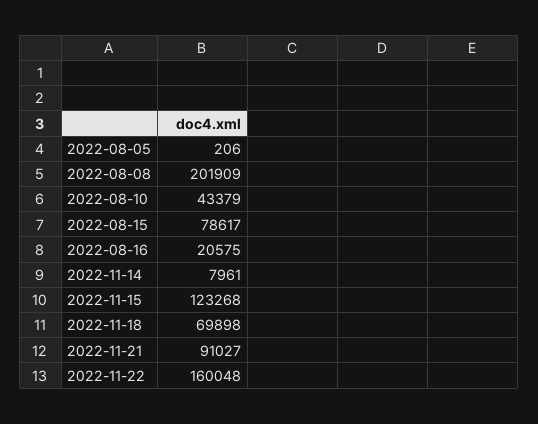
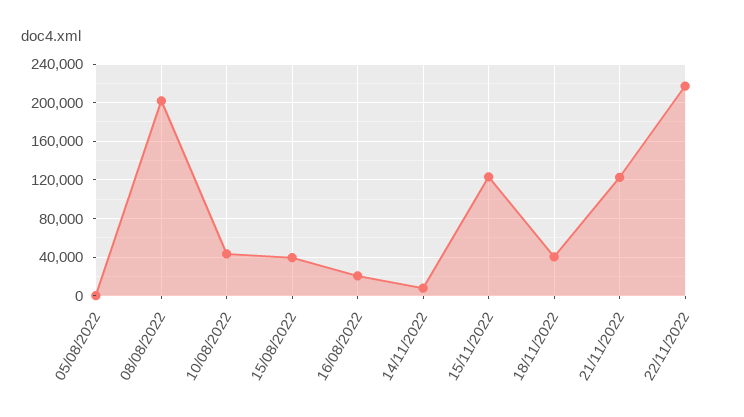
  {
    "2022-08-05": 206,
    "2022-08-08": 201909,
    "2022-08-10": 43379,
-   "2022-08-15": 78617,
+   "2022-08-15": 40000,
    "2022-08-16": 20575,
    "2022-11-14": 7961,
    "2022-11-15": 123268,
-   "2022-11-18": 69898,
+   "2022-11-18": 40000,
-   "2022-11-21": 91027,
+   "2022-11-21": 120000,
-   "2022-11-22": 160048
+   "2022-11-22": 220000
  }

